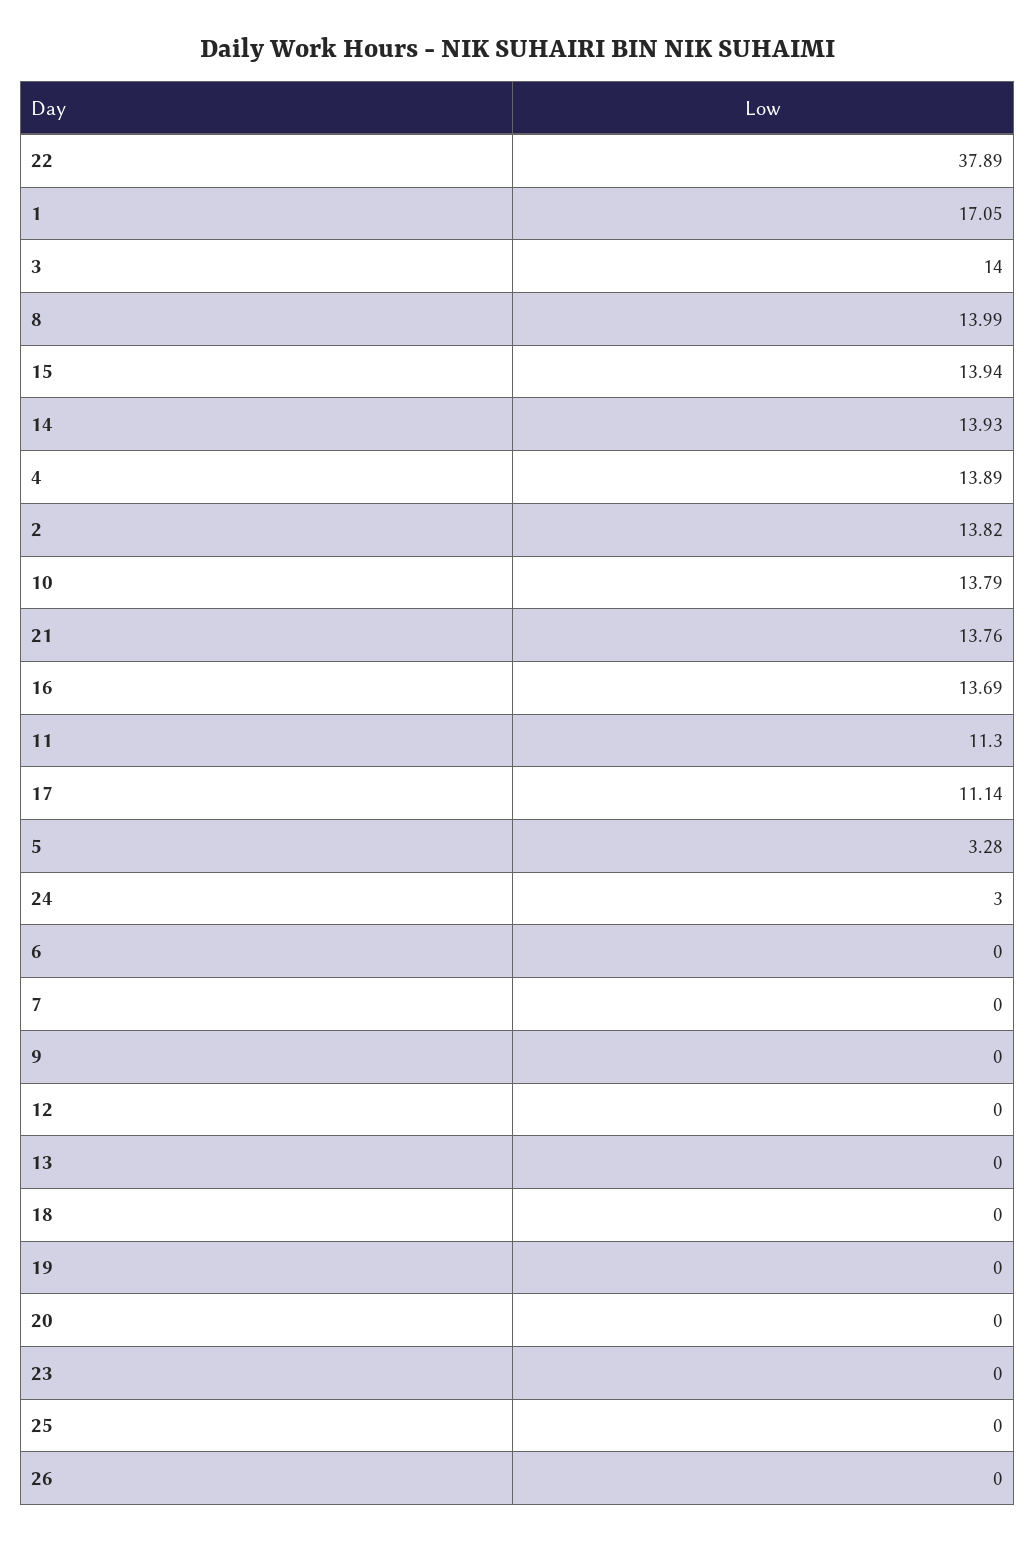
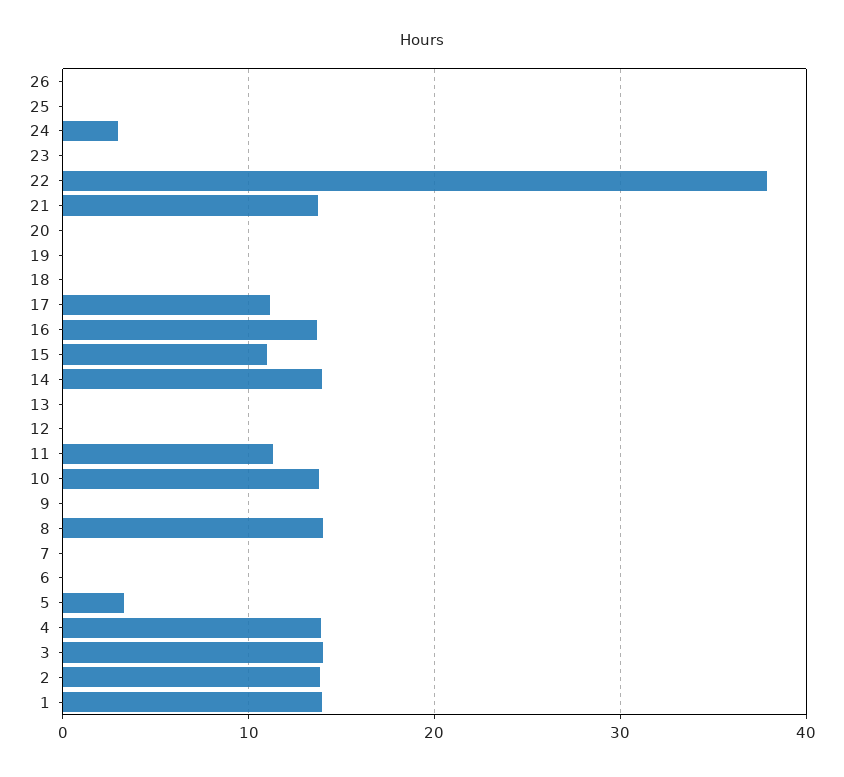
  {
    "22": 37.89,
-   "1": 17.05,
+   "1": 14,
    "3": 14,
    "8": 13.99,
-   "15": 13.94,
+   "15": 11,
    "14": 13.93,
    "4": 13.89,
    "2": 13.82,
    "10": 13.79,
    "21": 13.76,
    "16": 13.69,
    "11": 11.3,
    "17": 11.14,
    "5": 3.28,
    "24": 3,
    "6": 0,
    "7": 0,
    "9": 0,
    "12": 0,
    "13": 0,
    "18": 0,
    "19": 0,
    "20": 0,
    "23": 0,
    "25": 0,
    "26": 0
  }

